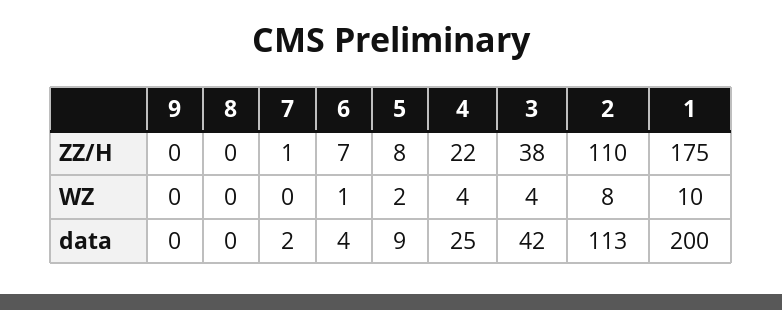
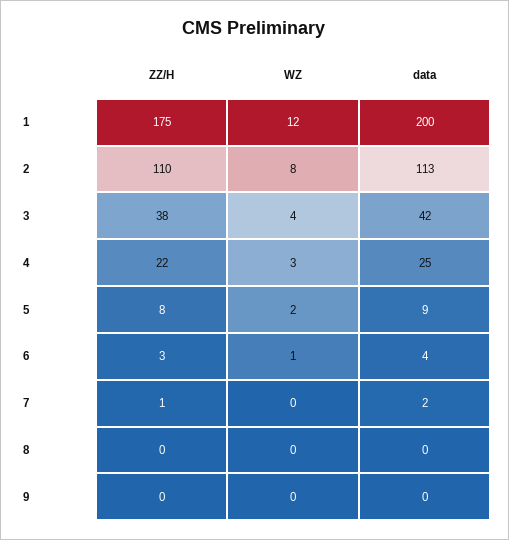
  {
    "9": {
      "ZZ/H": 0,
      "WZ": 0,
      "data": 0
    },
    "8": {
      "ZZ/H": 0,
      "WZ": 0,
      "data": 0
    },
    "7": {
      "ZZ/H": 1,
      "WZ": 0,
      "data": 2
    },
    "6": {
-     "ZZ/H": 7,
+     "ZZ/H": 3,
      "WZ": 1,
      "data": 4
    },
    "5": {
      "ZZ/H": 8,
      "WZ": 2,
      "data": 9
    },
    "4": {
      "ZZ/H": 22,
-     "WZ": 4,
+     "WZ": 3,
      "data": 25
    },
    "3": {
      "ZZ/H": 38,
      "WZ": 4,
      "data": 42
    },
    "2": {
      "ZZ/H": 110,
      "WZ": 8,
      "data": 113
    },
    "1": {
      "ZZ/H": 175,
-     "WZ": 10,
+     "WZ": 12,
      "data": 200
    }
  }

